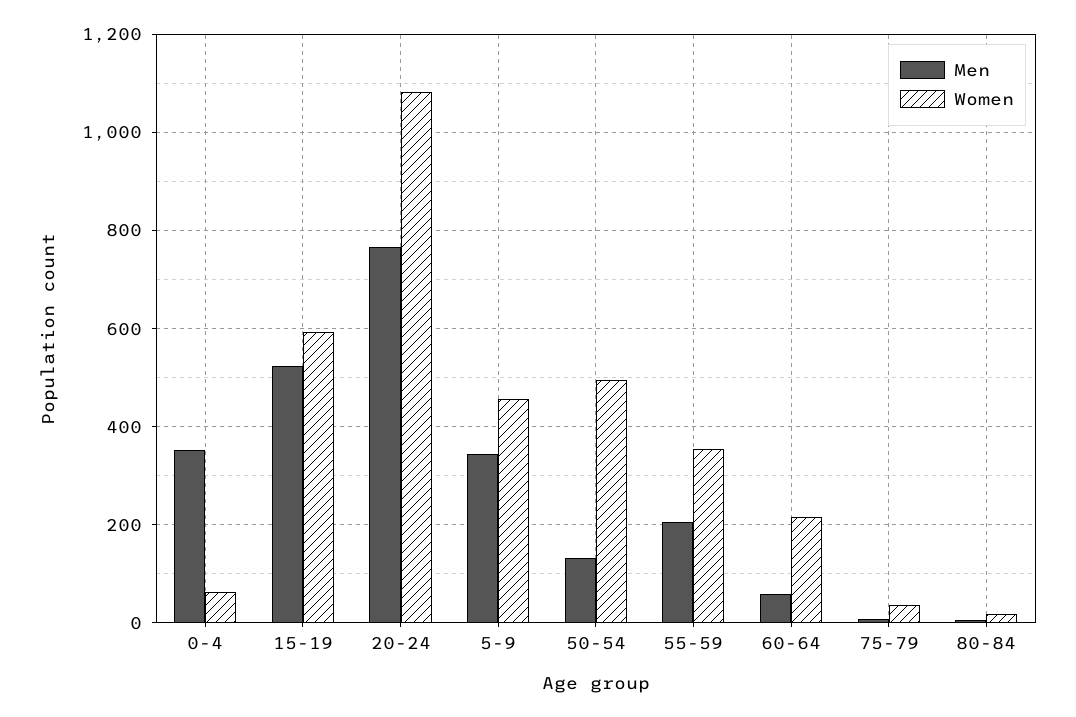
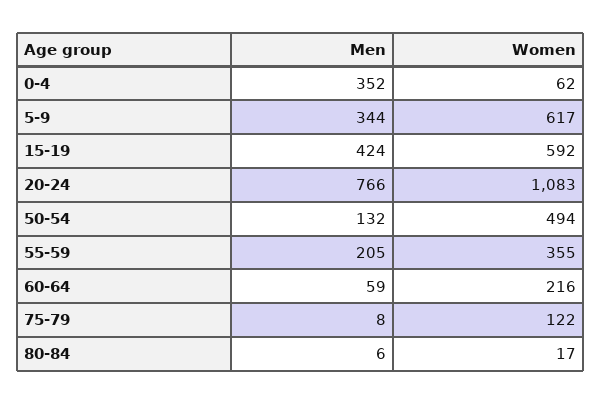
  {
    "Men": {
      "0-4": 352,
-     "15-19": 520,
+     "15-19": 424,
      "20-24": 766,
      "5-9": 344,
      "50-54": 132,
      "55-59": 205,
      "60-64": 59,
      "75-79": 8,
      "80-84": 6
    },
    "Women": {
      "0-4": 62,
      "15-19": 592,
      "20-24": 1083,
-     "5-9": 460,
+     "5-9": 617,
      "50-54": 494,
      "55-59": 355,
      "60-64": 216,
-     "75-79": 40,
+     "75-79": 122,
      "80-84": 17
    }
  }

